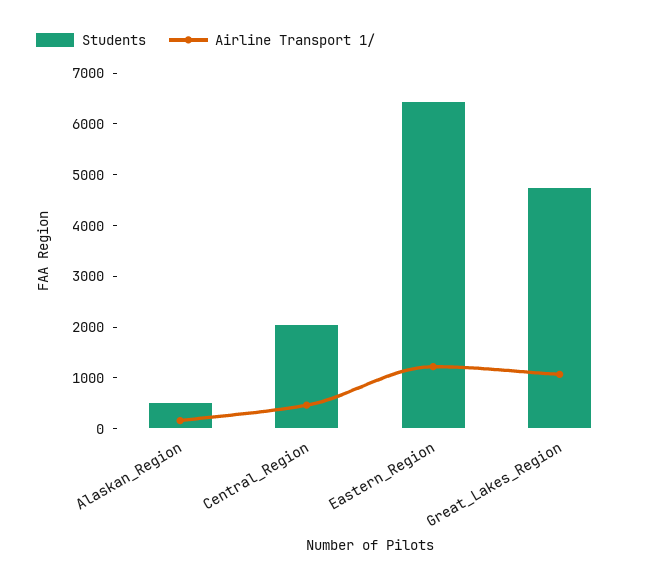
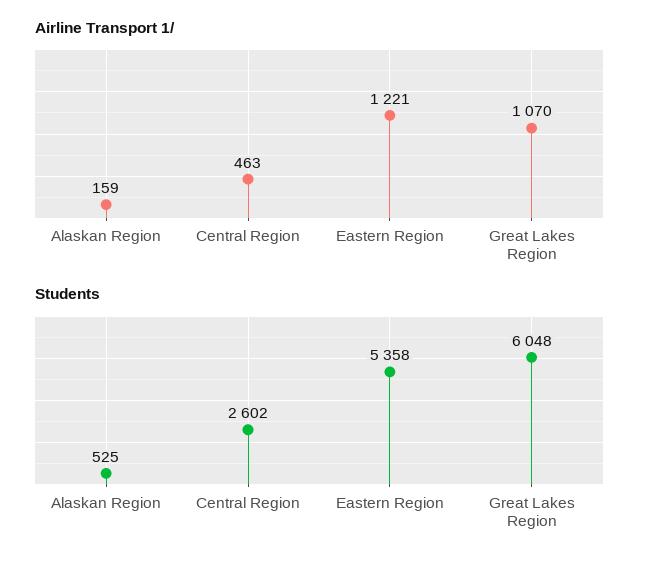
  {
    "Students": {
      "Alaskan_Region": 525,
-     "Central_Region": 2000,
+     "Central_Region": 2602,
-     "Eastern_Region": 6400,
+     "Eastern_Region": 5358,
-     "Great_Lakes_Region": 4800
+     "Great_Lakes_Region": 6048
    },
    "Airline Transport 1/": {
      "Alaskan_Region": 159,
      "Central_Region": 463,
      "Eastern_Region": 1221,
      "Great_Lakes_Region": 1070
    }
  }

